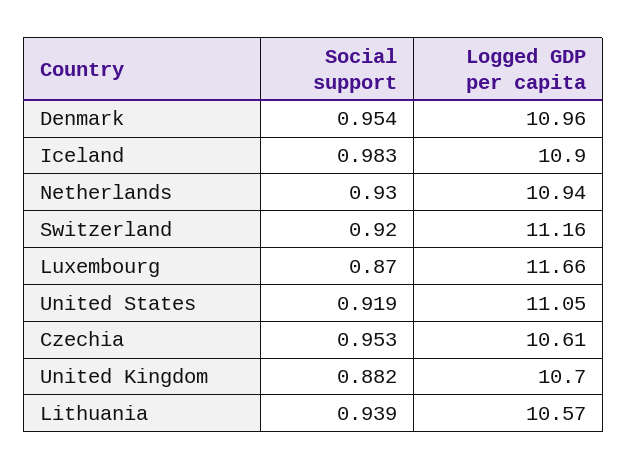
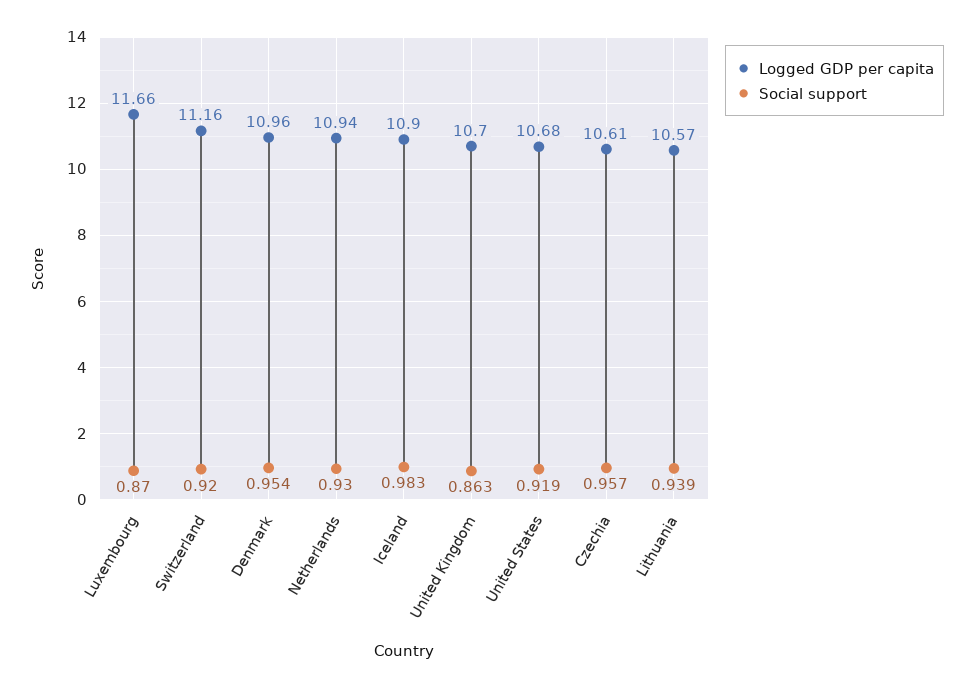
  {
    "Social support": {
      "Denmark": 0.954,
      "Iceland": 0.983,
      "Netherlands": 0.93,
      "Switzerland": 0.92,
      "Luxembourg": 0.87,
      "United States": 0.919,
-     "Czechia": 0.953,
+     "Czechia": 0.957,
-     "United Kingdom": 0.882,
+     "United Kingdom": 0.863,
      "Lithuania": 0.939
    },
    "Logged GDP per capita": {
      "Denmark": 10.96,
      "Iceland": 10.9,
      "Netherlands": 10.94,
      "Switzerland": 11.16,
      "Luxembourg": 11.66,
-     "United States": 11.05,
+     "United States": 10.68,
      "Czechia": 10.61,
      "United Kingdom": 10.7,
      "Lithuania": 10.57
    }
  }

